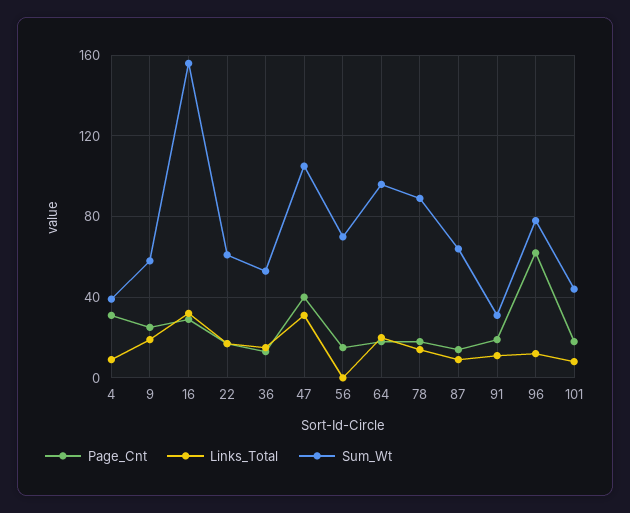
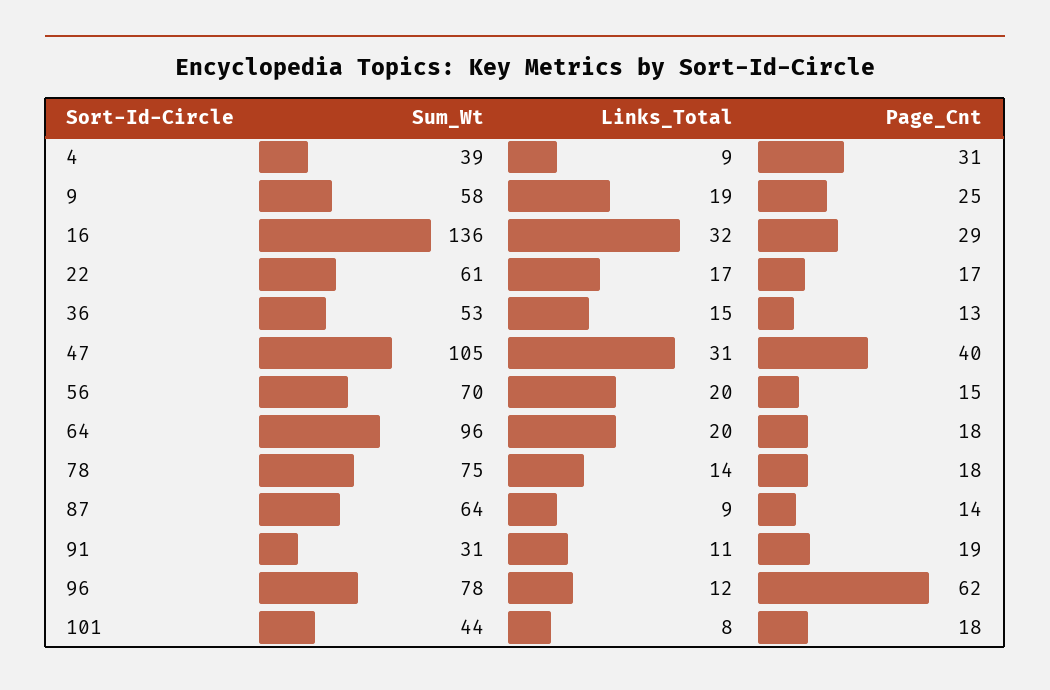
  {
    "Page_Cnt": {
      "4": 31,
      "9": 25,
      "16": 29,
      "22": 17,
      "36": 13,
      "47": 40,
      "56": 15,
      "64": 18,
      "78": 18,
      "87": 14,
      "91": 19,
      "96": 62,
      "101": 18
    },
    "Links_Total": {
      "4": 9,
      "9": 19,
      "16": 32,
      "22": 17,
      "36": 15,
      "47": 31,
-     "56": 0,
+     "56": 20,
      "64": 20,
      "78": 14,
      "87": 9,
      "91": 11,
      "96": 12,
      "101": 8
    },
    "Sum_Wt": {
      "4": 39,
      "9": 58,
-     "16": 155,
+     "16": 136,
      "22": 61,
      "36": 53,
      "47": 105,
      "56": 70,
      "64": 96,
-     "78": 90,
+     "78": 75,
      "87": 64,
      "91": 31,
      "96": 78,
      "101": 44
    }
  }

